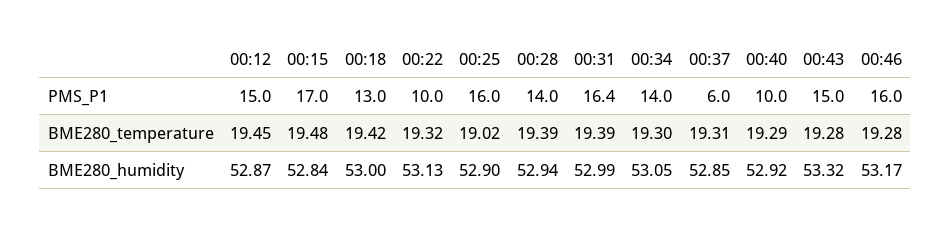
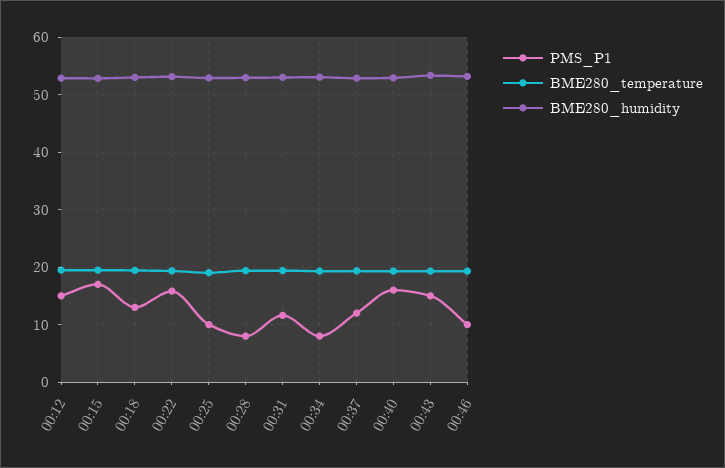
  {
    "PMS_P1": {
      "00:12": 15,
      "00:15": 17,
      "00:18": 13,
-     "00:22": 10,
+     "00:22": 16,
-     "00:25": 16,
+     "00:25": 10,
-     "00:28": 14,
+     "00:28": 8,
-     "00:31": 16.4,
+     "00:31": 12,
-     "00:34": 14,
+     "00:34": 8,
-     "00:37": 6,
+     "00:37": 12,
-     "00:40": 10,
+     "00:40": 16,
      "00:43": 15,
-     "00:46": 16
+     "00:46": 10
    },
    "BME280_temperature": {
      "00:12": 19.45,
      "00:15": 19.48,
      "00:18": 19.42,
      "00:22": 19.32,
      "00:25": 19.02,
      "00:28": 19.39,
      "00:31": 19.39,
      "00:34": 19.3,
      "00:37": 19.31,
      "00:40": 19.29,
      "00:43": 19.28,
      "00:46": 19.28
    },
    "BME280_humidity": {
      "00:12": 52.87,
      "00:15": 52.84,
      "00:18": 53,
      "00:22": 53.13,
      "00:25": 52.9,
      "00:28": 52.94,
      "00:31": 52.99,
      "00:34": 53.05,
      "00:37": 52.85,
      "00:40": 52.92,
      "00:43": 53.32,
      "00:46": 53.17
    }
  }

